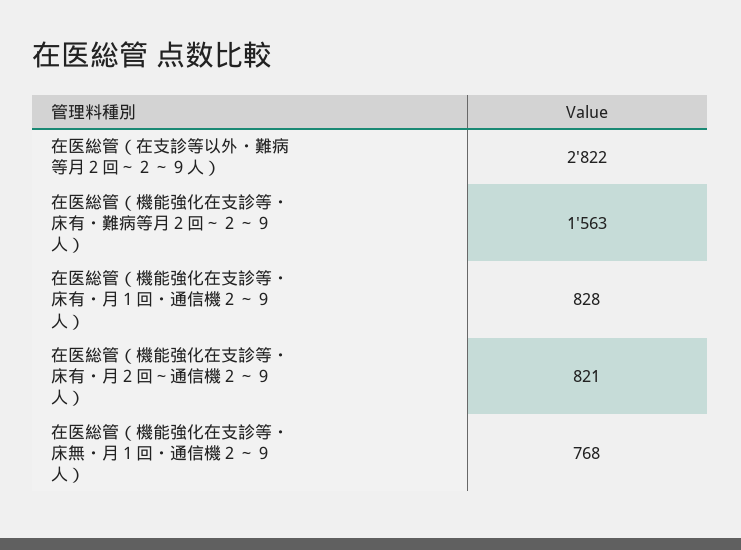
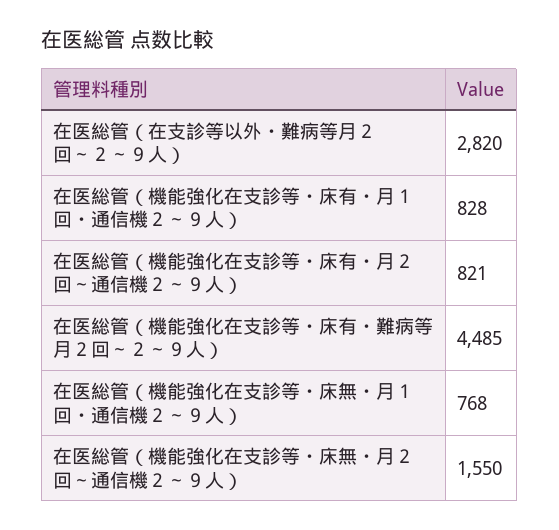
  {
-   "在医総管（在支診等以外・難病等月２回～２～９人）": 2822,
+   "在医総管（在支診等以外・難病等月２回～２～９人）": 2820,
-   "在医総管（機能強化在支診等・床有・難病等月２回～２～９人）": 1563,
+   "在医総管（機能強化在支診等・床有・難病等月２回～２～９人）": 4485,
    "在医総管（機能強化在支診等・床有・月１回・通信機２～９人）": 828,
    "在医総管（機能強化在支診等・床有・月２回～通信機２～９人）": 821,
-   "在医総管（機能強化在支診等・床無・月１回・通信機２～９人）": 768
+   "在医総管（機能強化在支診等・床無・月１回・通信機２～９人）": 768,
+   "在医総管（機能強化在支診等・床無・月２回～通信機２～９人）": 1550
  }

